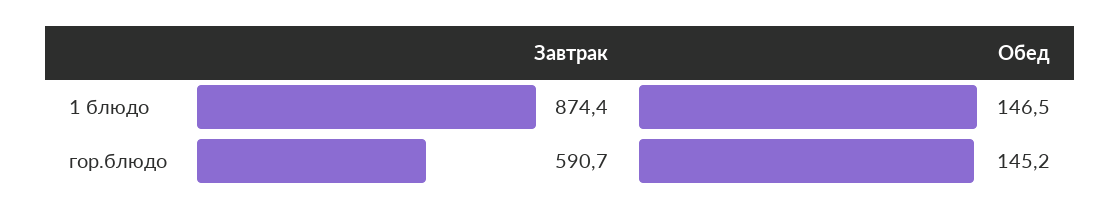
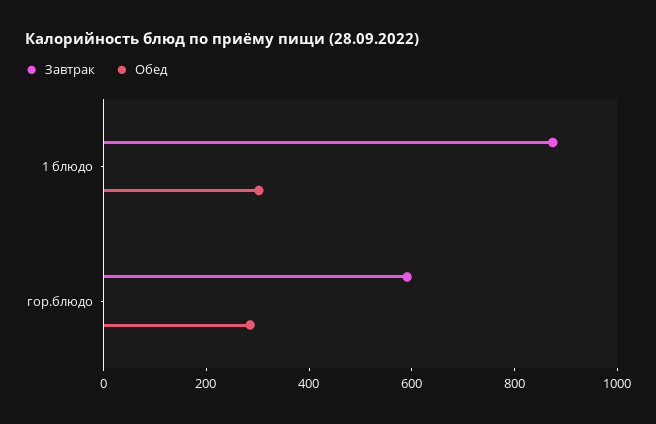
  {
    "Завтрак": {
      "1 блюдо": 874.4,
      "гор.блюдо": 590.7
    },
    "Обед": {
-     "1 блюдо": 146.5,
+     "1 блюдо": 300,
-     "гор.блюдо": 145.2
+     "гор.блюдо": 300
    }
  }

